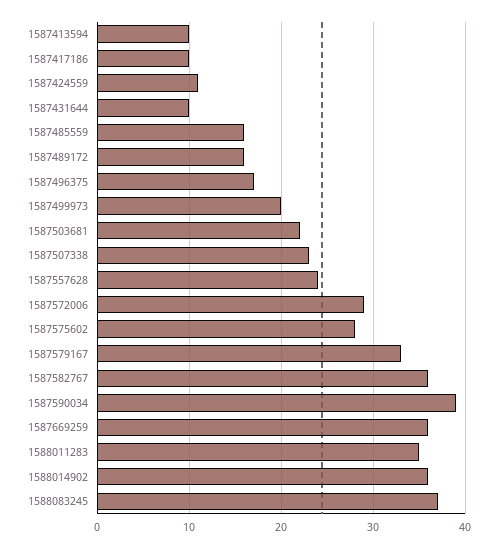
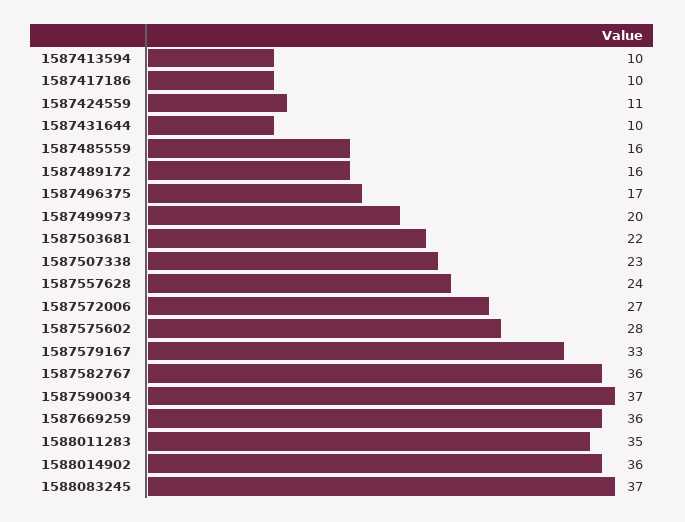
  {
    "1587413594": 10,
    "1587417186": 10,
    "1587424559": 11,
    "1587431644": 10,
    "1587485559": 16,
    "1587489172": 16,
    "1587496375": 17,
    "1587499973": 20,
    "1587503681": 22,
    "1587507338": 23,
    "1587557628": 24,
-   "1587572006": 29,
+   "1587572006": 27,
    "1587575602": 28,
    "1587579167": 33,
    "1587582767": 36,
-   "1587590034": 39,
+   "1587590034": 37,
    "1587669259": 36,
    "1588011283": 35,
    "1588014902": 36,
    "1588083245": 37
  }

